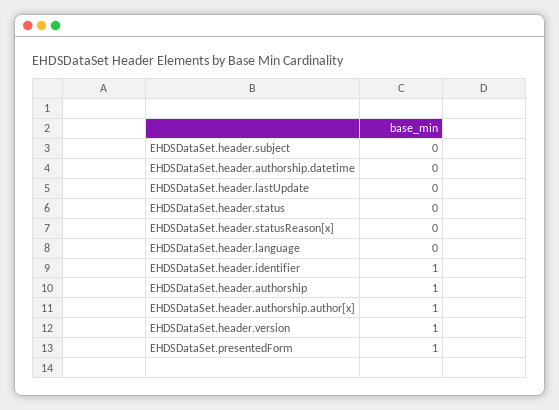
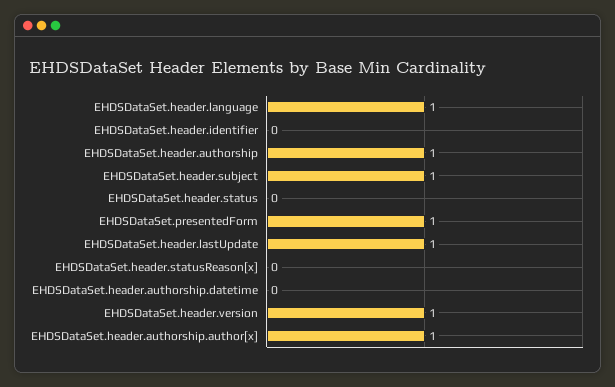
  {
-   "EHDSDataSet.header.subject": 0,
+   "EHDSDataSet.header.subject": 1,
    "EHDSDataSet.header.authorship.datetime": 0,
-   "EHDSDataSet.header.lastUpdate": 0,
+   "EHDSDataSet.header.lastUpdate": 1,
    "EHDSDataSet.header.status": 0,
    "EHDSDataSet.header.statusReason[x]": 0,
-   "EHDSDataSet.header.language": 0,
+   "EHDSDataSet.header.language": 1,
-   "EHDSDataSet.header.identifier": 1,
+   "EHDSDataSet.header.identifier": 0,
    "EHDSDataSet.header.authorship": 1,
    "EHDSDataSet.header.authorship.author[x]": 1,
    "EHDSDataSet.header.version": 1,
    "EHDSDataSet.presentedForm": 1
  }

